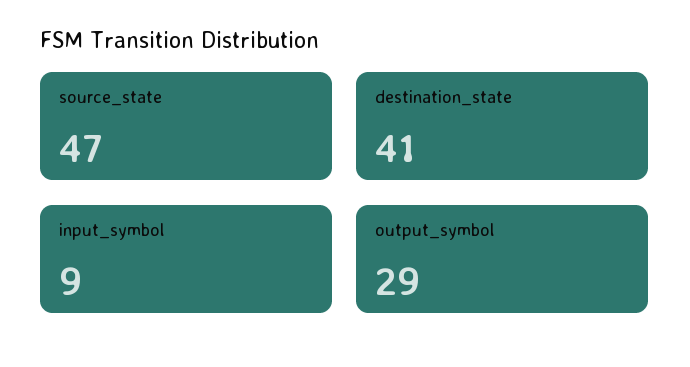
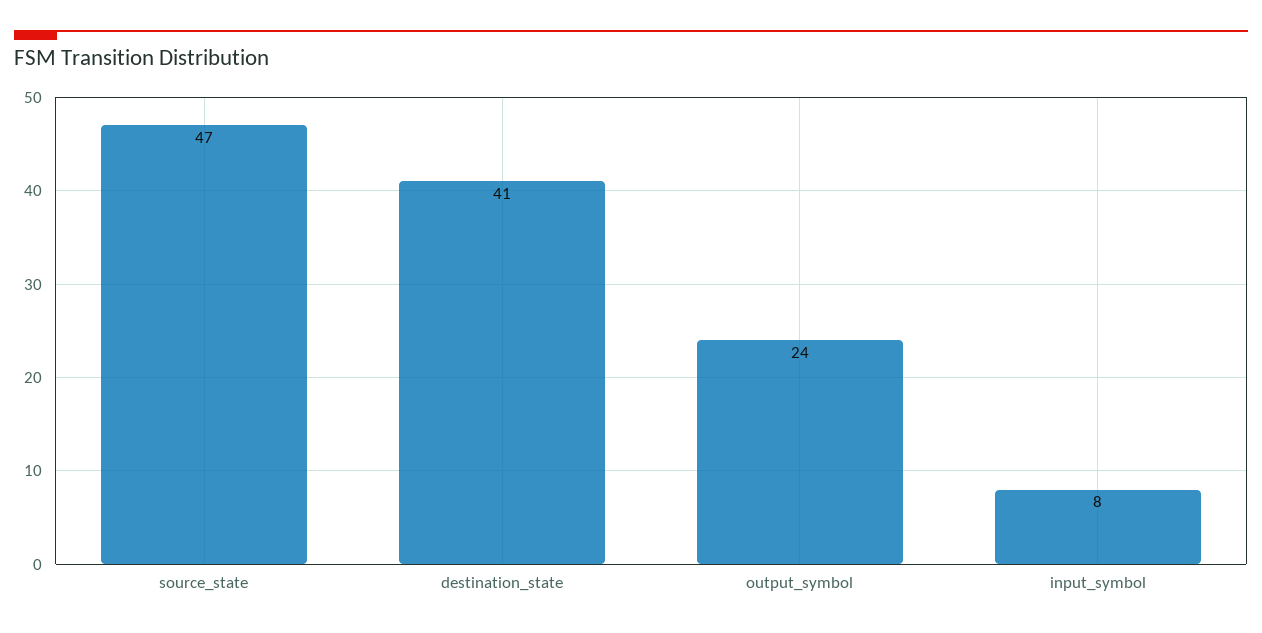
  {
    "source_state": 47,
    "destination_state": 41,
-   "input_symbol": 9,
+   "input_symbol": 8,
-   "output_symbol": 29
+   "output_symbol": 24
  }

